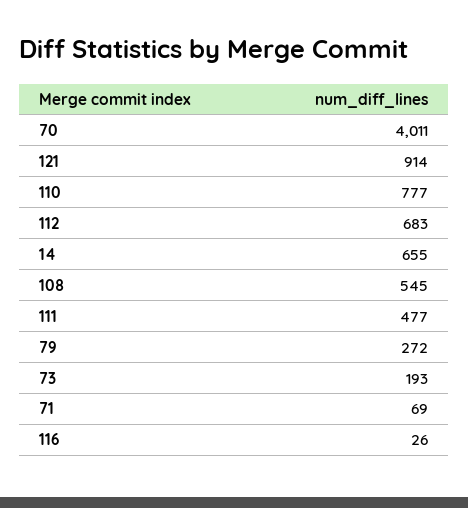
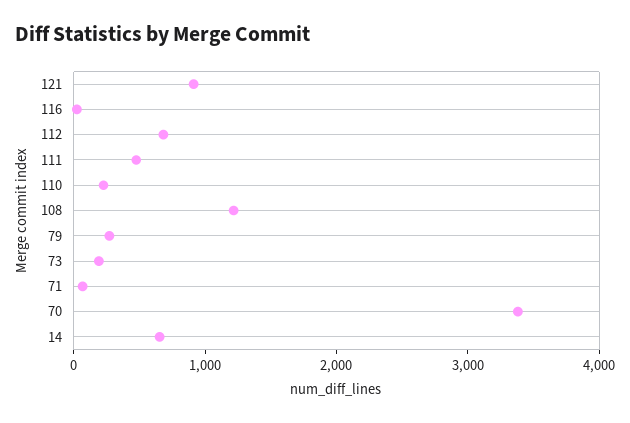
  {
-   "70": 4011,
+   "70": 3400,
    "121": 914,
-   "110": 777,
+   "110": 200,
    "112": 683,
    "14": 655,
-   "108": 545,
+   "108": 1200,
    "111": 477,
    "79": 272,
    "73": 193,
    "71": 69,
    "116": 26
  }

